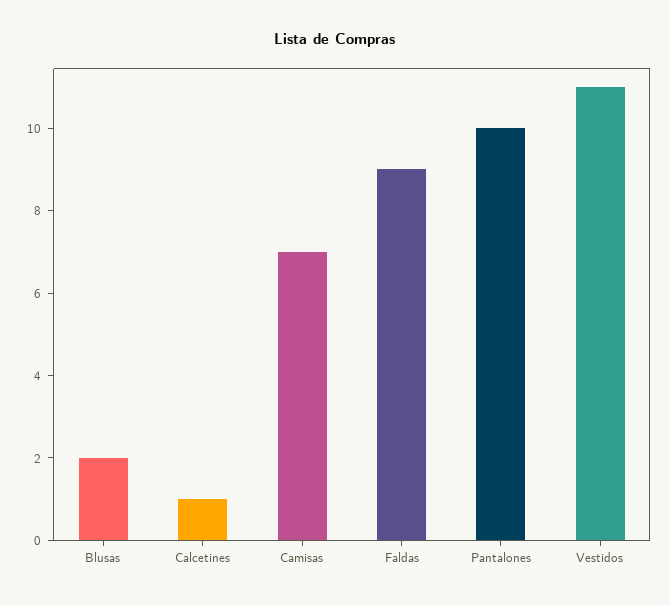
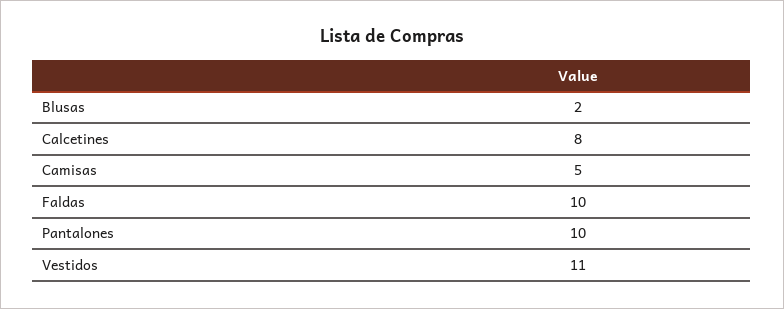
  {
    "Blusas": 2,
-   "Calcetines": 1,
+   "Calcetines": 8,
-   "Camisas": 7,
+   "Camisas": 5,
-   "Faldas": 9,
+   "Faldas": 10,
    "Pantalones": 10,
    "Vestidos": 11
  }

